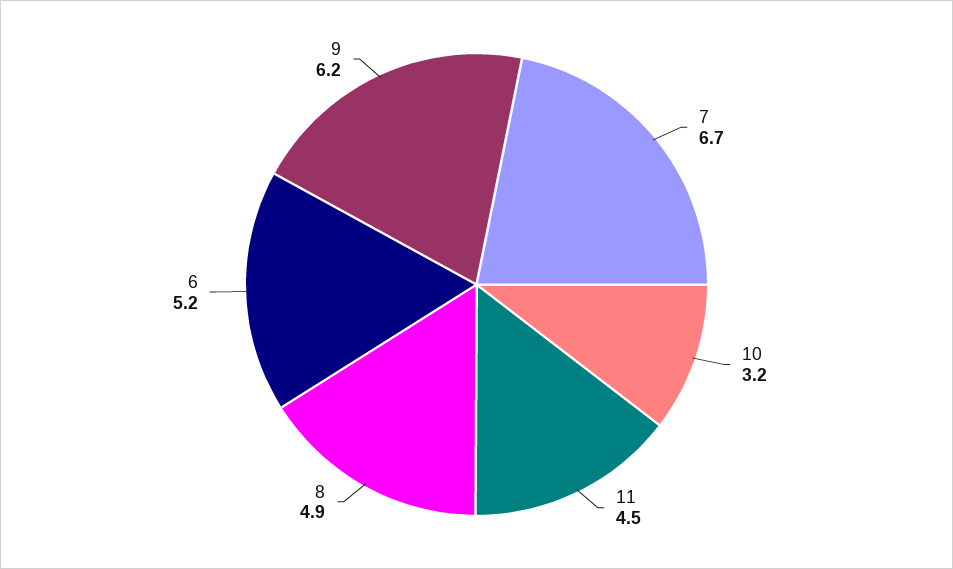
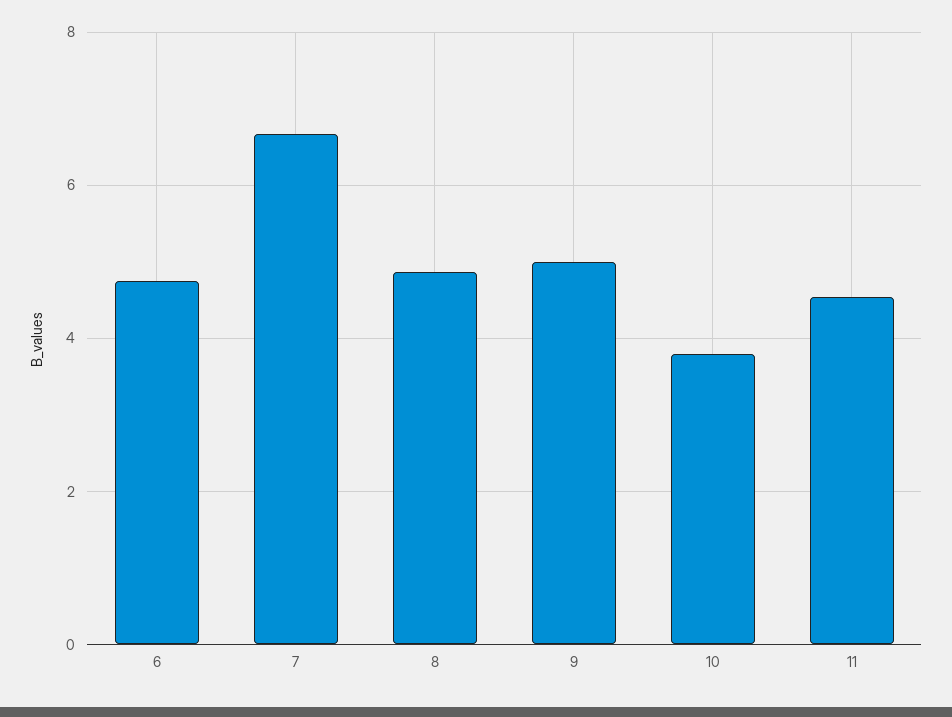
  {
    "7": 6.7,
-   "10": 3.2,
+   "10": 3.8,
    "11": 4.5,
    "8": 4.9,
-   "6": 5.2,
+   "6": 4.8,
-   "9": 6.2
+   "9": 5
  }

